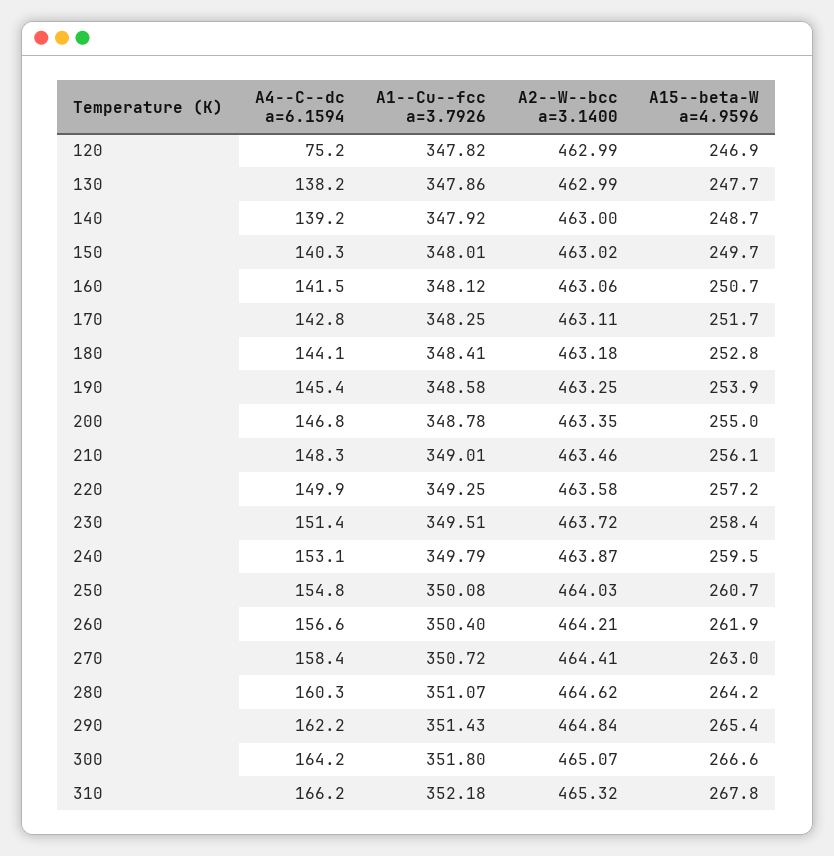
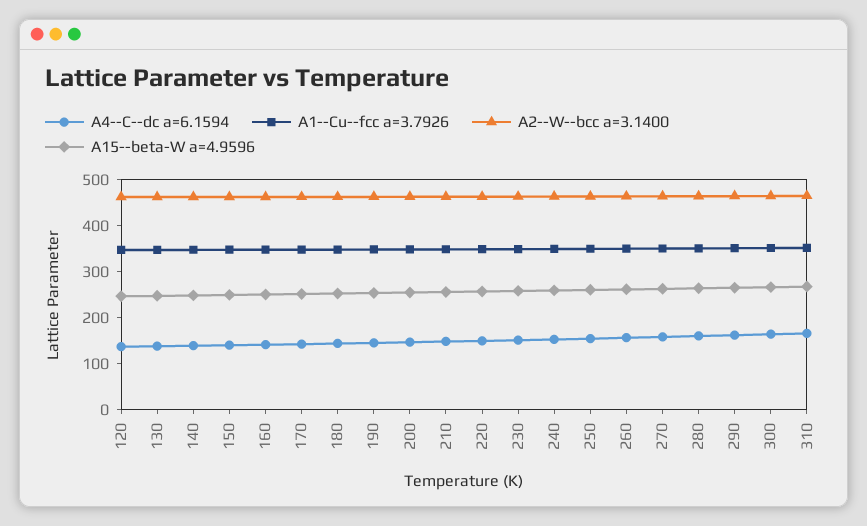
  {
    "A4--C--dc a=6.1594": {
-     "120": 75.2,
+     "120": 140,
      "130": 138.2,
      "140": 139.2,
      "150": 140.3,
      "160": 141.5,
      "170": 142.8,
      "180": 144.1,
      "190": 145.4,
      "200": 146.8,
      "210": 148.3,
      "220": 149.9,
      "230": 151.4,
      "240": 153.1,
      "250": 154.8,
      "260": 156.6,
      "270": 158.4,
      "280": 160.3,
      "290": 162.2,
      "300": 164.2,
      "310": 166.2
    },
    "A1--Cu--fcc a=3.7926": {
      "120": 347.82,
      "130": 347.86,
      "140": 347.92,
      "150": 348.01,
      "160": 348.12,
      "170": 348.25,
      "180": 348.41,
      "190": 348.58,
      "200": 348.78,
      "210": 349.01,
      "220": 349.25,
      "230": 349.51,
      "240": 349.79,
      "250": 350.08,
      "260": 350.4,
      "270": 350.72,
      "280": 351.07,
      "290": 351.43,
      "300": 351.8,
      "310": 352.18
    },
    "A2--W--bcc a=3.1400": {
      "120": 462.99,
      "130": 462.99,
      "140": 463,
      "150": 463.02,
      "160": 463.06,
      "170": 463.11,
      "180": 463.18,
      "190": 463.25,
      "200": 463.35,
      "210": 463.46,
      "220": 463.58,
      "230": 463.72,
      "240": 463.87,
      "250": 464.03,
      "260": 464.21,
      "270": 464.41,
      "280": 464.62,
      "290": 464.84,
      "300": 465.07,
      "310": 465.32
    },
    "A15--beta-W a=4.9596": {
      "120": 246.9,
      "130": 247.7,
      "140": 248.7,
      "150": 249.7,
      "160": 250.7,
      "170": 251.7,
      "180": 252.8,
      "190": 253.9,
      "200": 255,
      "210": 256.1,
      "220": 257.2,
      "230": 258.4,
      "240": 259.5,
      "250": 260.7,
      "260": 261.9,
      "270": 263,
      "280": 264.2,
      "290": 265.4,
      "300": 266.6,
      "310": 267.8
    }
  }

